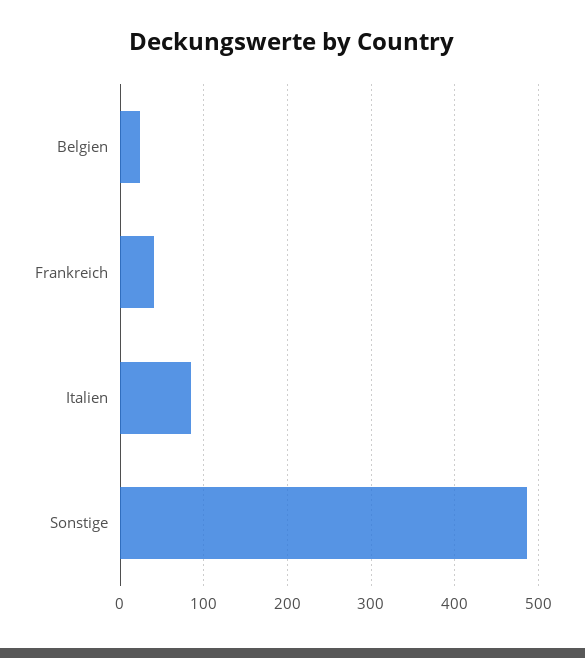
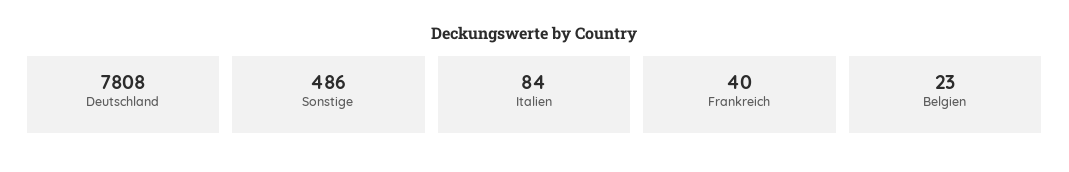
  {
    "Belgien": 23,
    "Frankreich": 40,
    "Italien": 84,
-   "Sonstige": 486
+   "Sonstige": 486,
+   "Deutschland": 7808
  }

